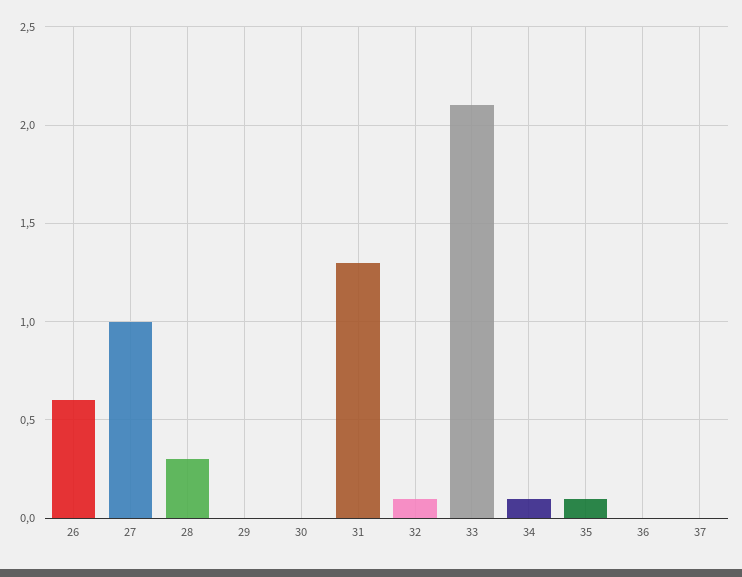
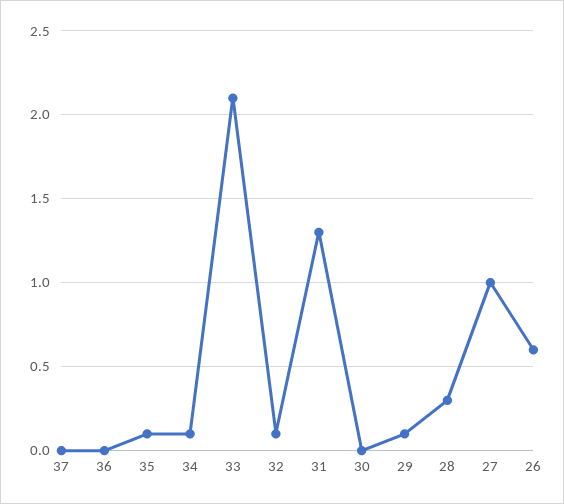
  {
    "26": 0.6,
    "27": 1,
    "28": 0.3,
-   "29": 0,
+   "29": 0.1,
    "30": 0,
    "31": 1.3,
    "32": 0.1,
    "33": 2.1,
    "34": 0.1,
    "35": 0.1,
    "36": 0,
    "37": 0
  }

